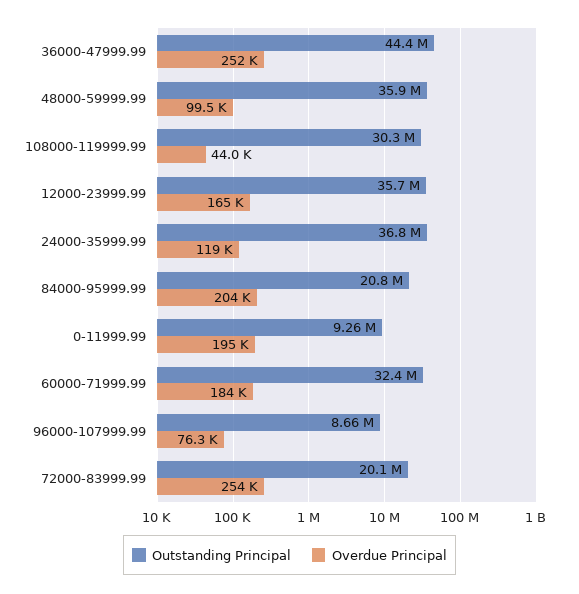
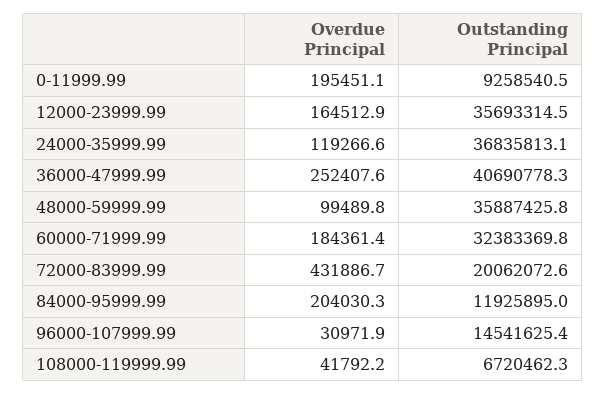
  {
    "Outstanding Principal": {
-     "36000-47999.99": 44400000,
+     "36000-47999.99": 40690778.3,
      "48000-59999.99": 35887425.8,
-     "108000-119999.99": 30300000,
+     "108000-119999.99": 6720462.3,
      "12000-23999.99": 35693314.5,
      "24000-35999.99": 36835813.1,
-     "84000-95999.99": 20800000,
+     "84000-95999.99": 11925895,
      "0-11999.99": 9258540.5,
      "60000-71999.99": 32383369.8,
-     "96000-107999.99": 8660000,
+     "96000-107999.99": 14541625.4,
      "72000-83999.99": 20062072.6
    },
    "Overdue Principal": {
      "36000-47999.99": 252407.6,
      "48000-59999.99": 99489.8,
-     "108000-119999.99": 44000,
+     "108000-119999.99": 41792.2,
      "12000-23999.99": 164512.9,
      "24000-35999.99": 119266.6,
      "84000-95999.99": 204030.3,
      "0-11999.99": 195451.1,
      "60000-71999.99": 184361.4,
-     "96000-107999.99": 76300,
+     "96000-107999.99": 30971.9,
-     "72000-83999.99": 254000
+     "72000-83999.99": 431886.7
    }
  }

